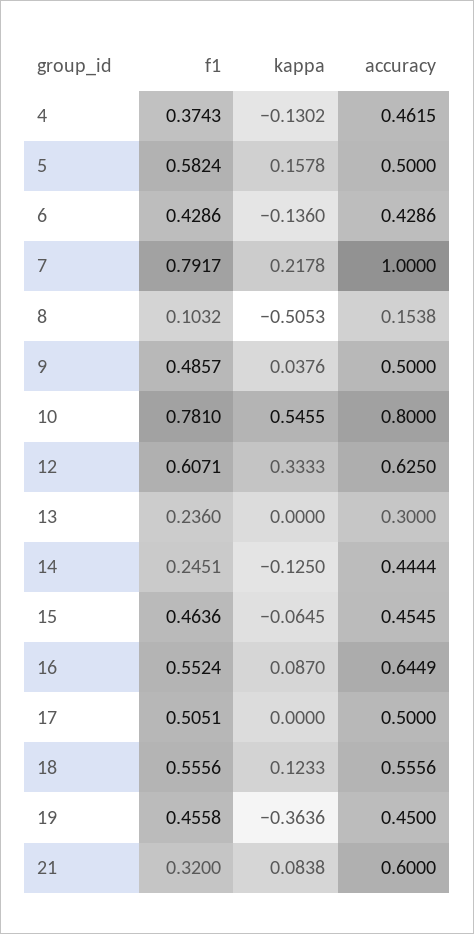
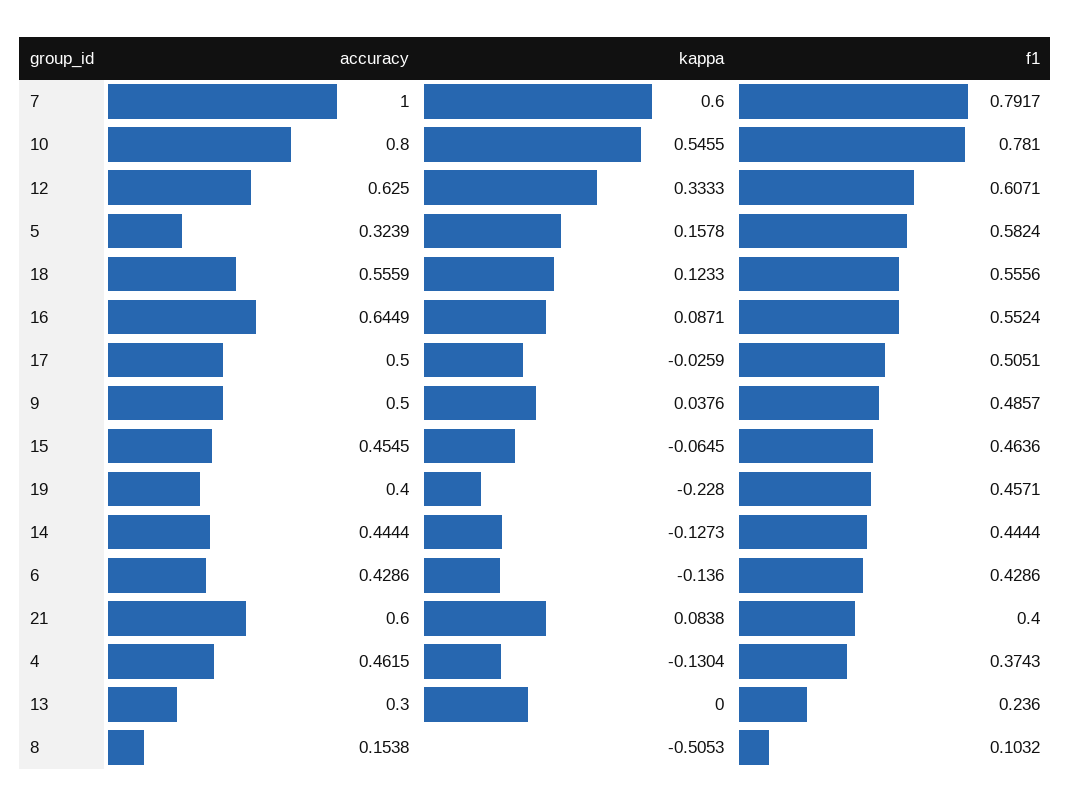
  {
    "f1": {
      "4": 0.3743,
      "5": 0.5824,
      "6": 0.4286,
      "7": 0.7917,
      "8": 0.1032,
      "9": 0.4857,
      "10": 0.781,
      "12": 0.6071,
      "13": 0.236,
-     "14": 0.2451,
+     "14": 0.4444,
      "15": 0.4636,
      "16": 0.5524,
      "17": 0.5051,
      "18": 0.5556,
-     "19": 0.4558,
+     "19": 0.4571,
-     "21": 0.32
+     "21": 0.4
    },
    "kappa": {
-     "4": -0.1302,
+     "4": -0.1304,
      "5": 0.1578,
      "6": -0.136,
-     "7": 0.2178,
+     "7": 0.6,
      "8": -0.5053,
      "9": 0.0376,
      "10": 0.5455,
      "12": 0.3333,
      "13": 0,
-     "14": -0.125,
+     "14": -0.1273,
      "15": -0.0645,
-     "16": 0.087,
+     "16": 0.0871,
-     "17": 0,
+     "17": -0.0259,
      "18": 0.1233,
-     "19": -0.3636,
+     "19": -0.228,
      "21": 0.0838
    },
    "accuracy": {
      "4": 0.4615,
-     "5": 0.5,
+     "5": 0.3239,
      "6": 0.4286,
      "7": 1,
      "8": 0.1538,
      "9": 0.5,
      "10": 0.8,
      "12": 0.625,
      "13": 0.3,
      "14": 0.4444,
      "15": 0.4545,
      "16": 0.6449,
      "17": 0.5,
-     "18": 0.5556,
+     "18": 0.5559,
-     "19": 0.45,
+     "19": 0.4,
      "21": 0.6
    }
  }

